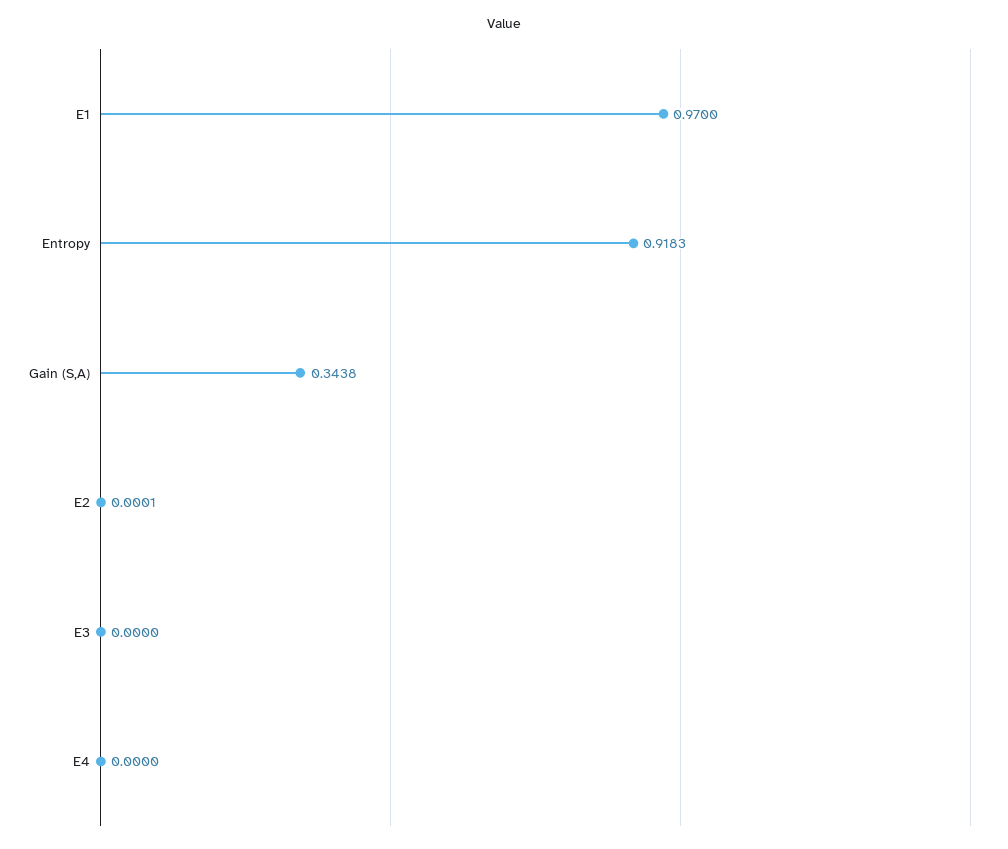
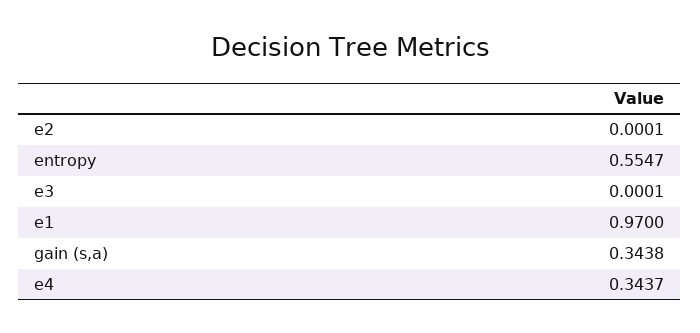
  {
    "E1": 0.97,
-   "Entropy": 0.9183,
+   "Entropy": 0.5547,
    "Gain (S,A)": 0.3438,
    "E2": 0.0001,
-   "E3": 0,
+   "E3": 0.0001,
-   "E4": 0
+   "E4": 0.3437
  }

